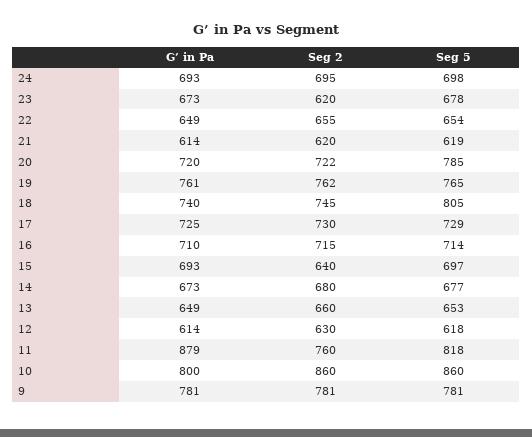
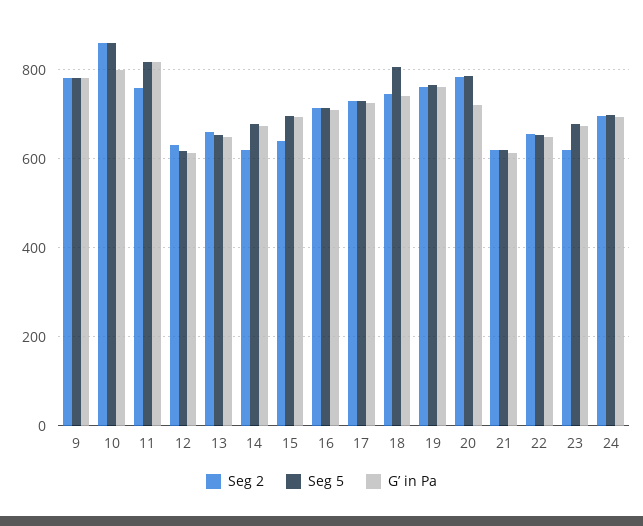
  {
    "G’ in Pa": {
      "24": 693,
      "23": 673,
      "22": 649,
      "21": 614,
      "20": 720,
      "19": 761,
      "18": 740,
      "17": 725,
      "16": 710,
      "15": 693,
      "14": 673,
      "13": 649,
      "12": 614,
-     "11": 879,
+     "11": 820,
      "10": 800,
      "9": 781
    },
    "Seg 2": {
      "24": 695,
      "23": 620,
      "22": 655,
      "21": 620,
-     "20": 722,
+     "20": 780,
      "19": 762,
      "18": 745,
      "17": 730,
      "16": 715,
      "15": 640,
-     "14": 680,
+     "14": 620,
      "13": 660,
      "12": 630,
      "11": 760,
      "10": 860,
      "9": 781
    },
    "Seg 5": {
      "24": 698,
      "23": 678,
      "22": 654,
      "21": 619,
      "20": 785,
      "19": 765,
      "18": 805,
      "17": 729,
      "16": 714,
      "15": 697,
      "14": 677,
      "13": 653,
      "12": 618,
      "11": 818,
      "10": 860,
      "9": 781
    }
  }

